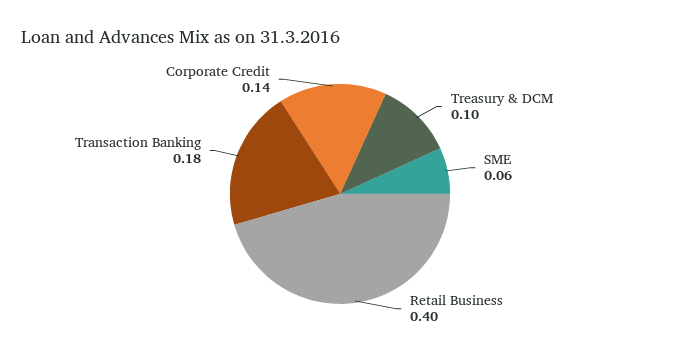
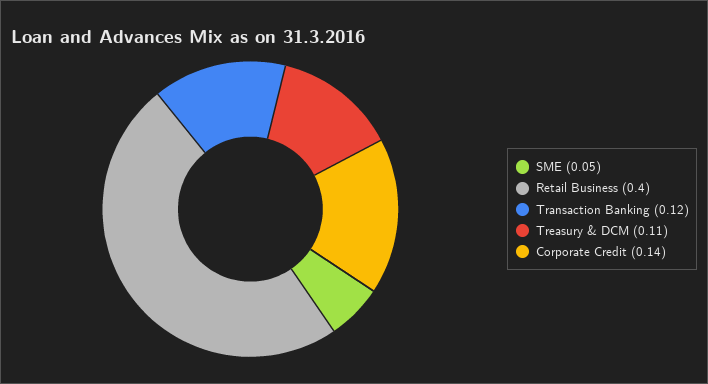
  {
-   "Treasury & DCM": 0.1,
+   "Treasury & DCM": 0.11,
-   "SME": 0.06,
+   "SME": 0.05,
    "Retail Business": 0.4,
-   "Transaction Banking": 0.18,
+   "Transaction Banking": 0.12,
    "Corporate Credit": 0.14
  }

